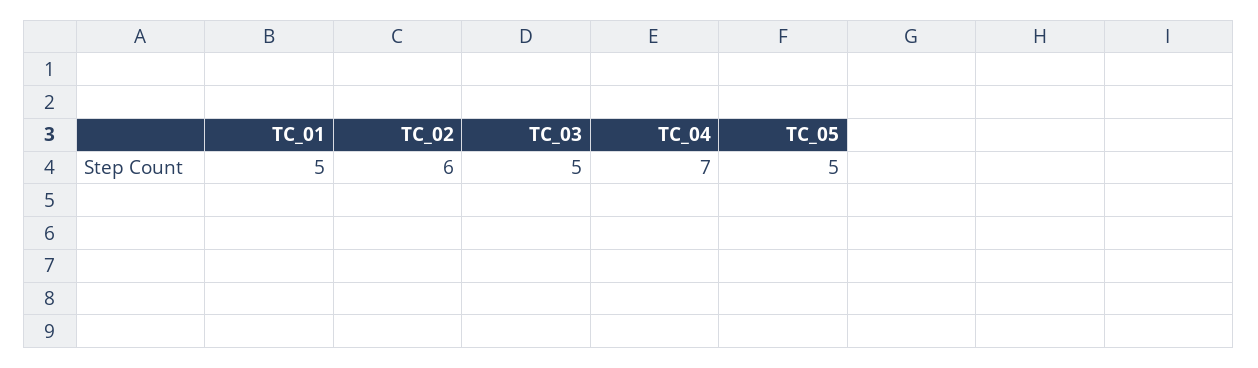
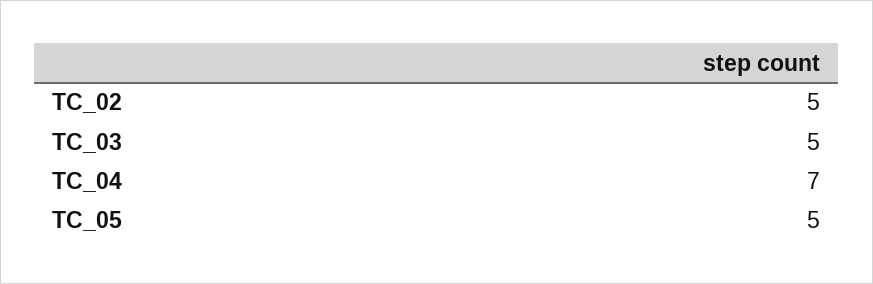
  {
-   "TC_01": 5,
-   "TC_02": 6,
+   "TC_02": 5,
    "TC_03": 5,
    "TC_04": 7,
    "TC_05": 5
  }

